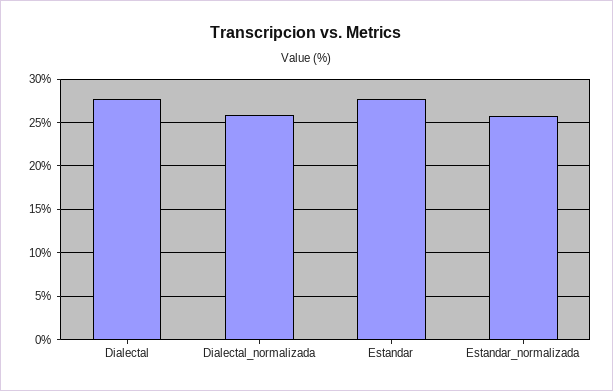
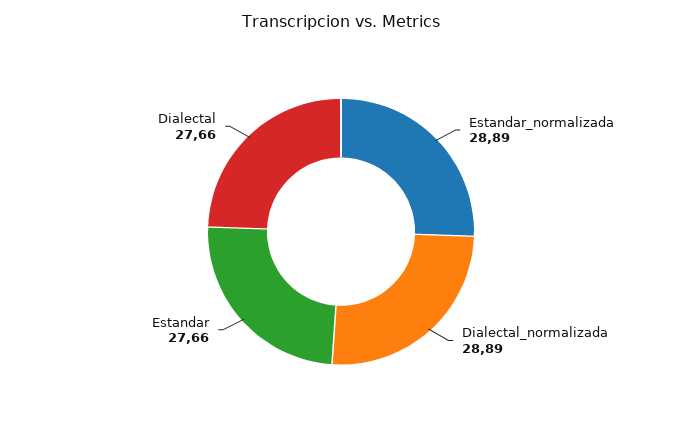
  {
    "Dialectal": 27.66,
-   "Dialectal_normalizada": 26,
+   "Dialectal_normalizada": 28.89,
    "Estandar": 27.66,
-   "Estandar_normalizada": 26
+   "Estandar_normalizada": 28.89
  }

